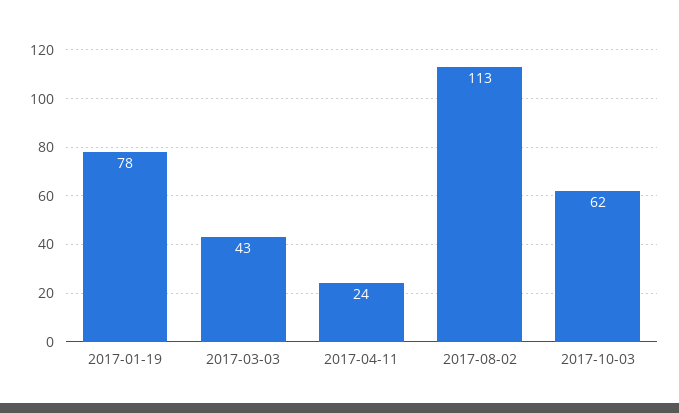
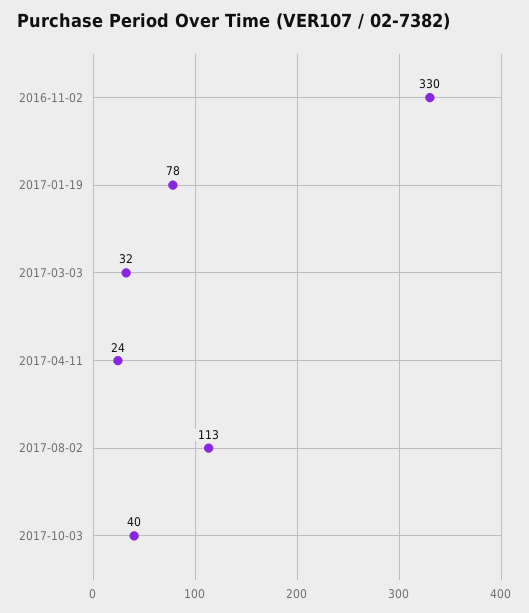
  {
    "2017-01-19": 78,
-   "2017-03-03": 43,
+   "2017-03-03": 32,
    "2017-04-11": 24,
    "2017-08-02": 113,
-   "2017-10-03": 62
+   "2017-10-03": 40,
+   "2016-11-02": 330
  }

